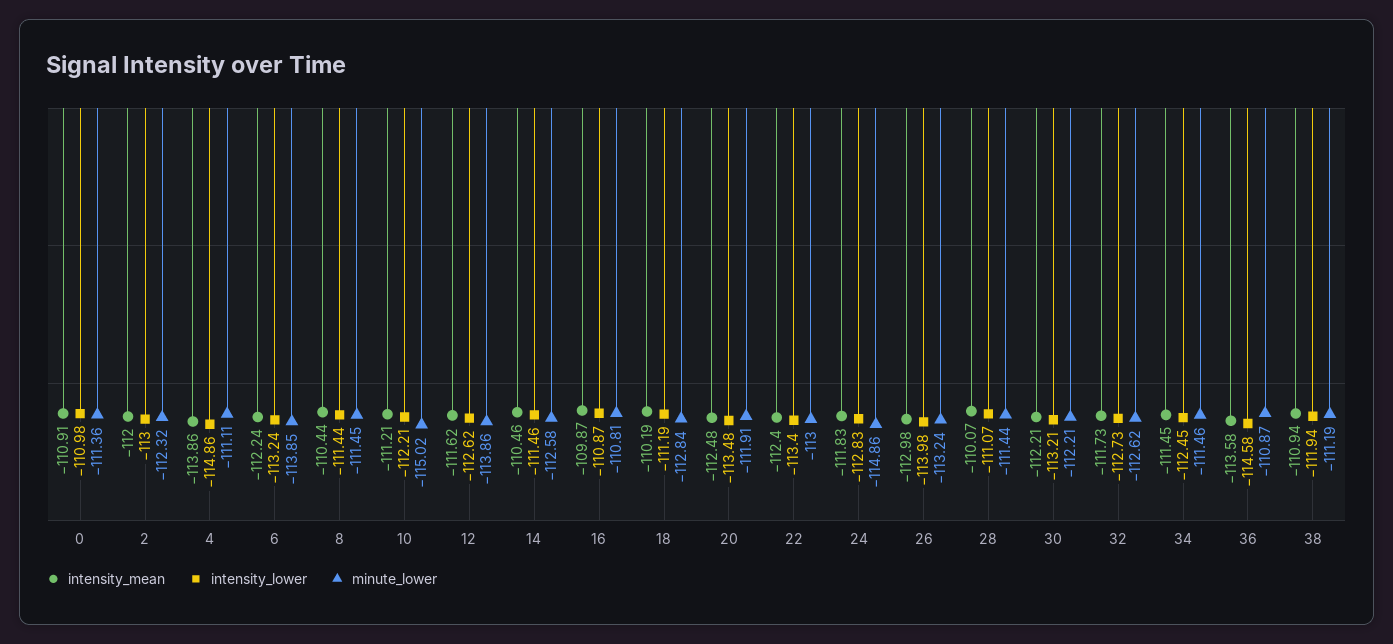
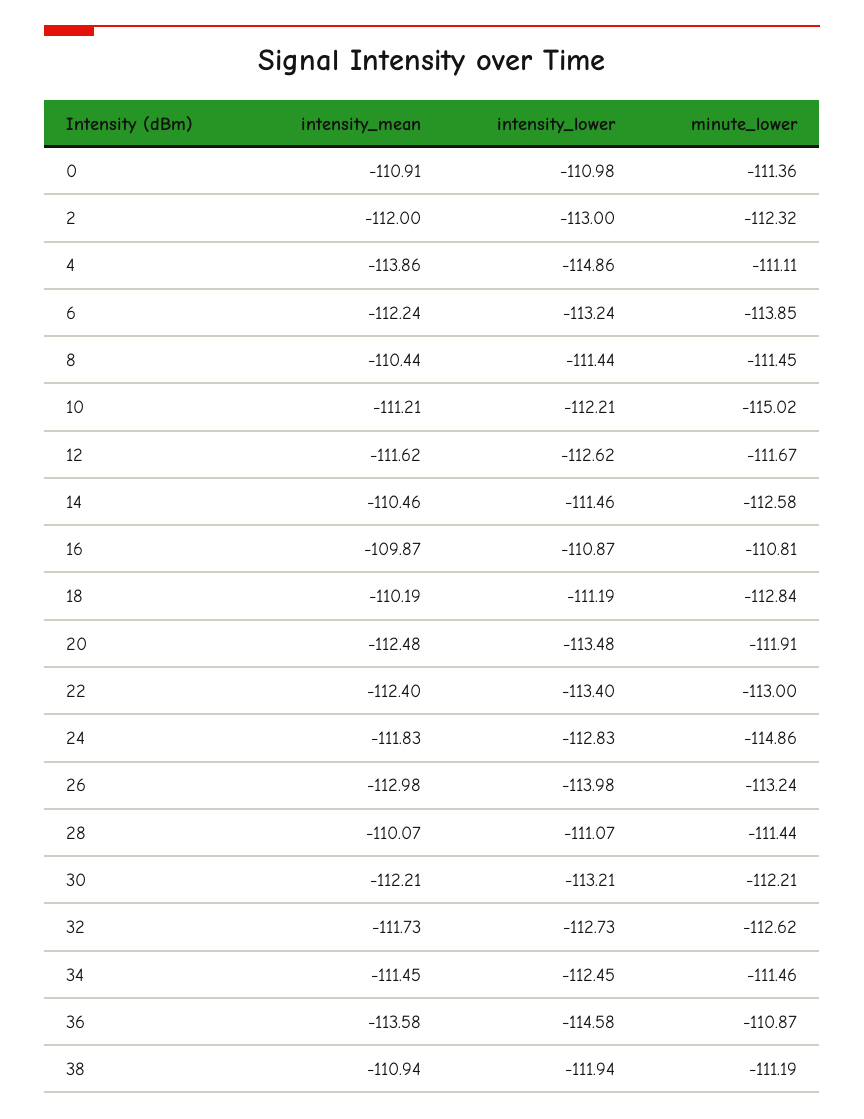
  {
    "intensity_mean": {
      "0": -110.91,
      "2": -112,
      "4": -113.86,
      "6": -112.24,
      "8": -110.44,
      "10": -111.21,
      "12": -111.62,
      "14": -110.46,
      "16": -109.87,
      "18": -110.19,
      "20": -112.48,
      "22": -112.4,
      "24": -111.83,
      "26": -112.98,
      "28": -110.07,
      "30": -112.21,
      "32": -111.73,
      "34": -111.45,
      "36": -113.58,
      "38": -110.94
    },
    "intensity_lower": {
      "0": -110.98,
      "2": -113,
      "4": -114.86,
      "6": -113.24,
      "8": -111.44,
      "10": -112.21,
      "12": -112.62,
      "14": -111.46,
      "16": -110.87,
      "18": -111.19,
      "20": -113.48,
      "22": -113.4,
      "24": -112.83,
      "26": -113.98,
      "28": -111.07,
      "30": -113.21,
      "32": -112.73,
      "34": -112.45,
      "36": -114.58,
      "38": -111.94
    },
    "minute_lower": {
      "0": -111.36,
      "2": -112.32,
      "4": -111.11,
      "6": -113.85,
      "8": -111.45,
      "10": -115.02,
-     "12": -113.86,
+     "12": -111.67,
      "14": -112.58,
      "16": -110.81,
      "18": -112.84,
      "20": -111.91,
      "22": -113,
      "24": -114.86,
      "26": -113.24,
      "28": -111.44,
      "30": -112.21,
      "32": -112.62,
      "34": -111.46,
      "36": -110.87,
      "38": -111.19
    }
  }

